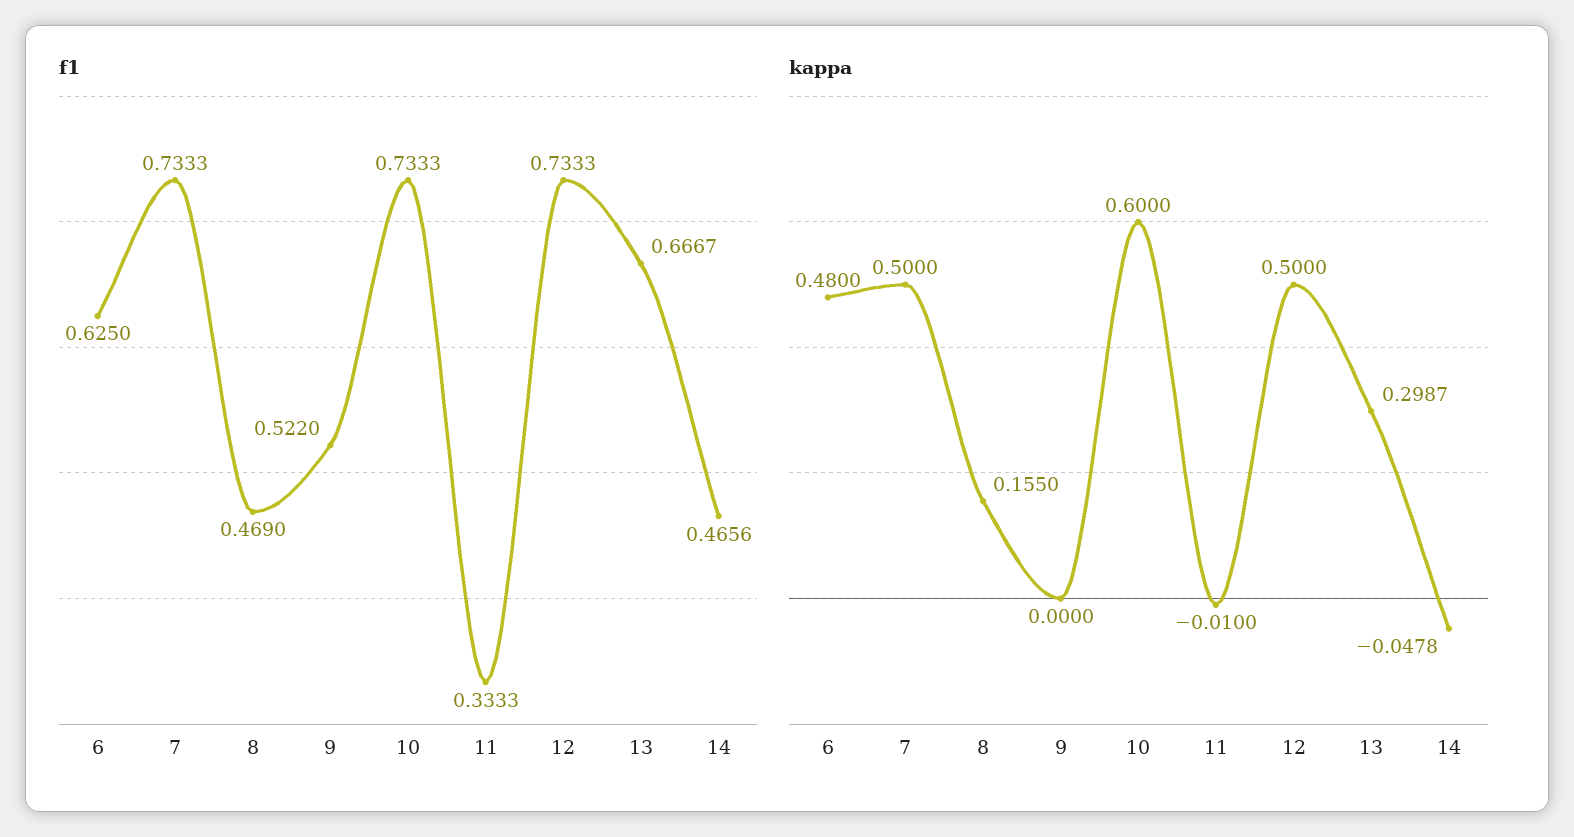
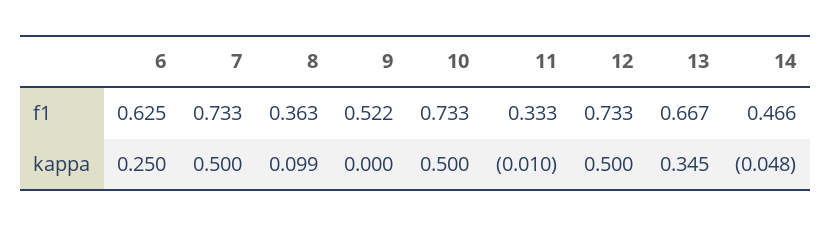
  {
    "f1": {
      "6": 0.625,
      "7": 0.7333,
-     "8": 0.469,
+     "8": 0.363,
      "9": 0.522,
      "10": 0.7333,
      "11": 0.3333,
      "12": 0.7333,
      "13": 0.6667,
      "14": 0.4656
    },
    "kappa": {
-     "6": 0.48,
+     "6": 0.25,
      "7": 0.5,
-     "8": 0.155,
+     "8": 0.099,
      "9": 0,
-     "10": 0.6,
+     "10": 0.5,
      "11": -0.01,
      "12": 0.5,
-     "13": 0.2987,
+     "13": 0.345,
      "14": -0.0478
    }
  }

